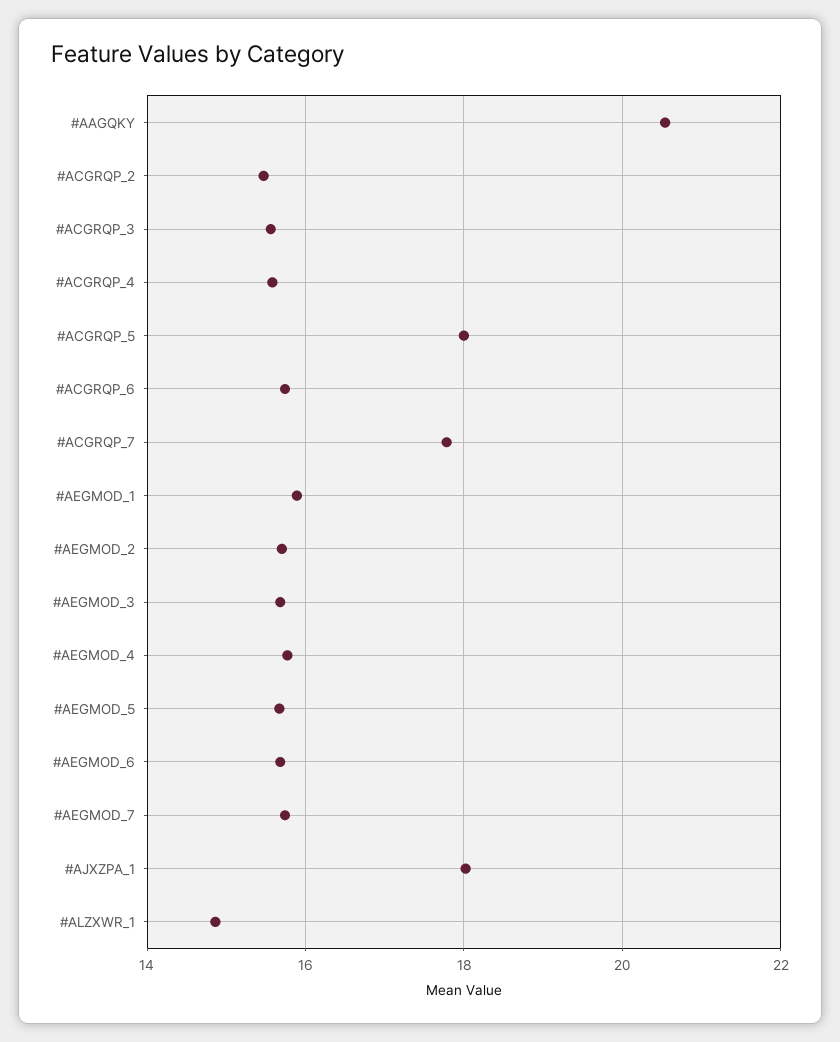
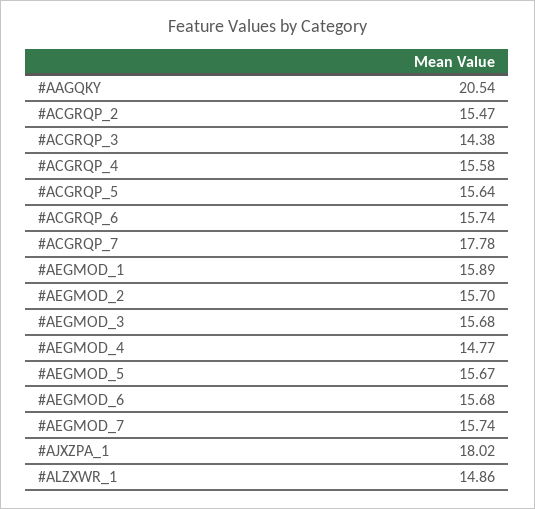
  {
    "#AAGQKY": 20.54,
    "#ACGRQP_2": 15.47,
-   "#ACGRQP_3": 15.6,
+   "#ACGRQP_3": 14.38,
    "#ACGRQP_4": 15.58,
-   "#ACGRQP_5": 18,
+   "#ACGRQP_5": 15.64,
    "#ACGRQP_6": 15.74,
    "#ACGRQP_7": 17.78,
    "#AEGMOD_1": 15.89,
    "#AEGMOD_2": 15.7,
    "#AEGMOD_3": 15.68,
-   "#AEGMOD_4": 15.8,
+   "#AEGMOD_4": 14.77,
    "#AEGMOD_5": 15.67,
    "#AEGMOD_6": 15.68,
    "#AEGMOD_7": 15.74,
    "#AJXZPA_1": 18.02,
    "#ALZXWR_1": 14.86
  }

